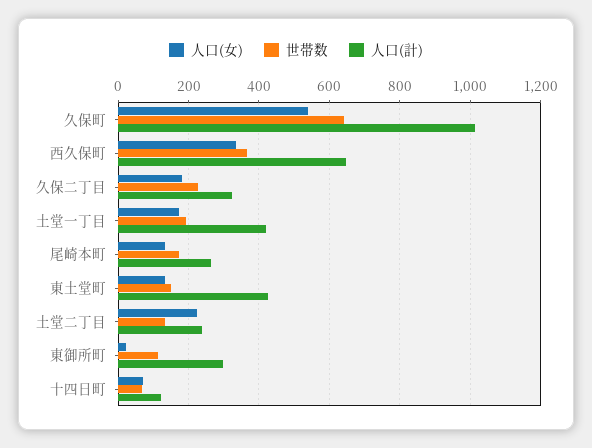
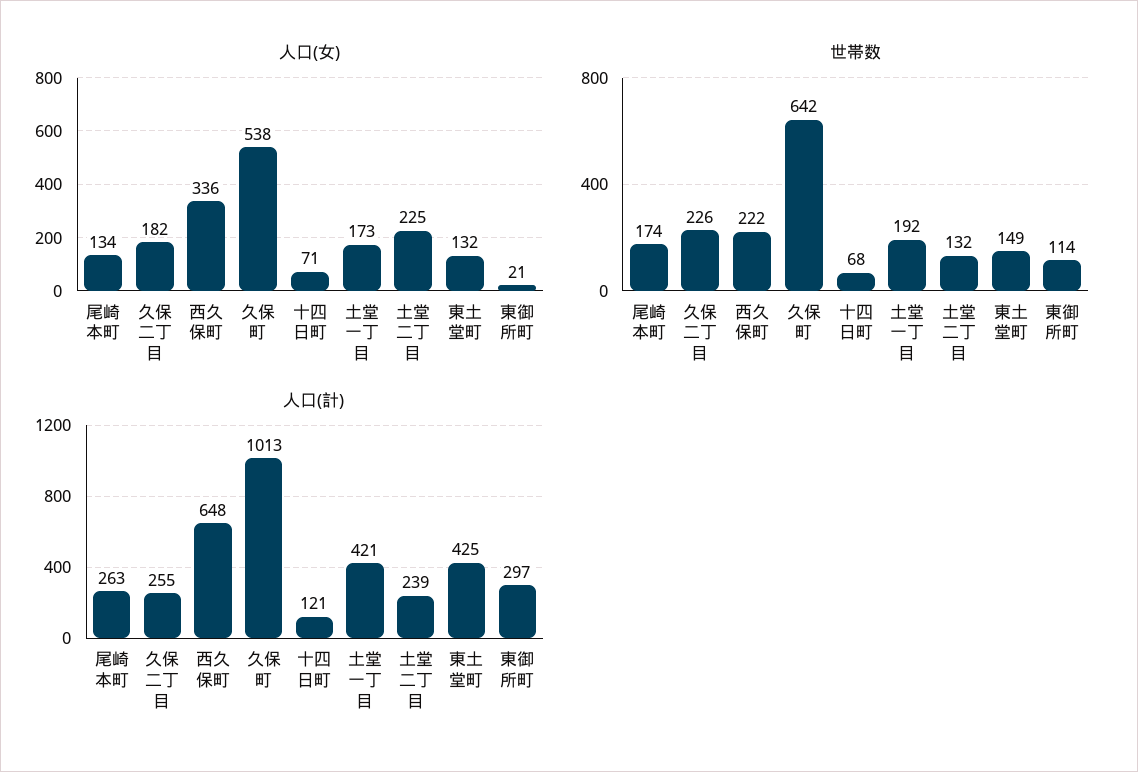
  {
    "人口(女)": {
      "久保町": 538,
      "西久保町": 336,
      "久保二丁目": 182,
      "土堂一丁目": 173,
      "尾崎本町": 134,
      "東土堂町": 132,
      "土堂二丁目": 225,
      "東御所町": 21,
      "十四日町": 71
    },
    "世帯数": {
      "久保町": 642,
-     "西久保町": 360,
+     "西久保町": 222,
      "久保二丁目": 226,
      "土堂一丁目": 192,
      "尾崎本町": 174,
      "東土堂町": 149,
      "土堂二丁目": 132,
      "東御所町": 114,
      "十四日町": 68
    },
    "人口(計)": {
      "久保町": 1013,
      "西久保町": 648,
-     "久保二丁目": 320,
+     "久保二丁目": 255,
      "土堂一丁目": 421,
      "尾崎本町": 263,
      "東土堂町": 425,
      "土堂二丁目": 239,
      "東御所町": 297,
      "十四日町": 121
    }
  }

